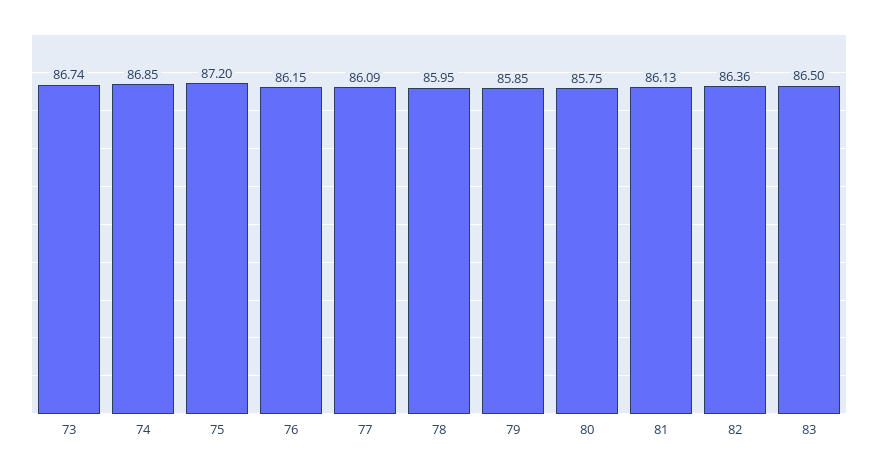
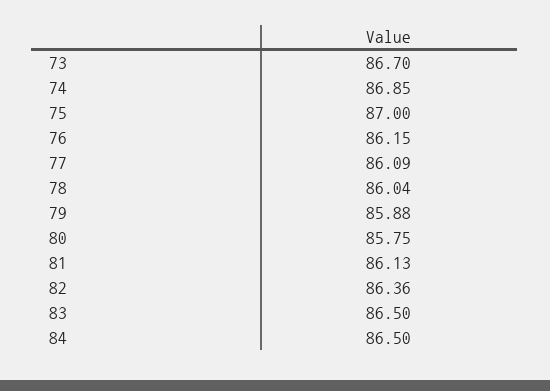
  {
-   "73": 86.74,
+   "73": 86.7,
    "74": 86.85,
-   "75": 87.2,
+   "75": 87,
    "76": 86.15,
    "77": 86.09,
-   "78": 85.95,
+   "78": 86.04,
-   "79": 85.85,
+   "79": 85.88,
    "80": 85.75,
    "81": 86.13,
    "82": 86.36,
-   "83": 86.5
+   "83": 86.5,
+   "84": 86.5
  }

